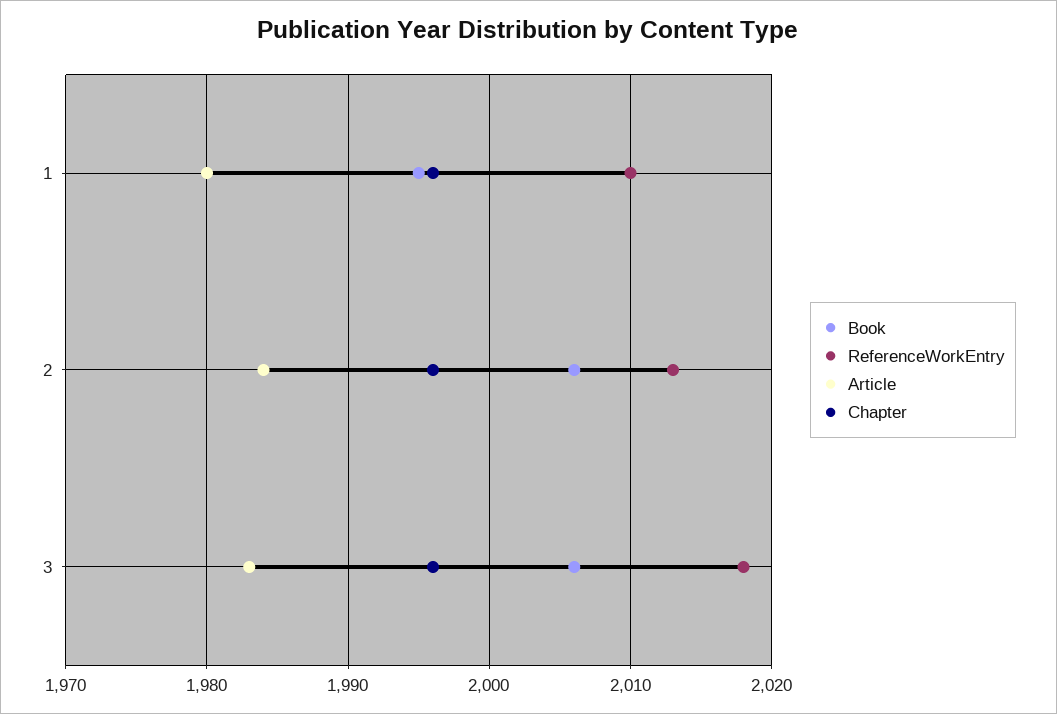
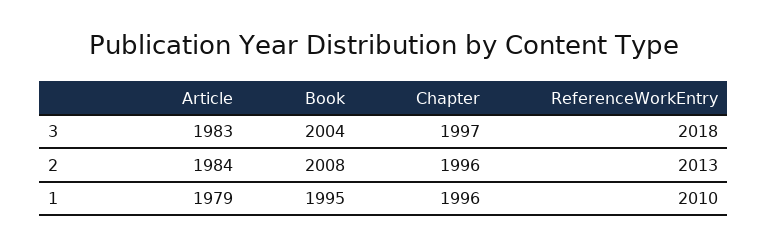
  {
    "Book": {
      "1": 1995,
-     "2": 2006,
+     "2": 2008,
-     "3": 2006
+     "3": 2004
    },
    "ReferenceWorkEntry": {
      "1": 2010,
      "2": 2013,
      "3": 2018
    },
    "Article": {
-     "1": 1980,
+     "1": 1979,
      "2": 1984,
      "3": 1983
    },
    "Chapter": {
      "1": 1996,
      "2": 1996,
-     "3": 1996
+     "3": 1997
    }
  }

